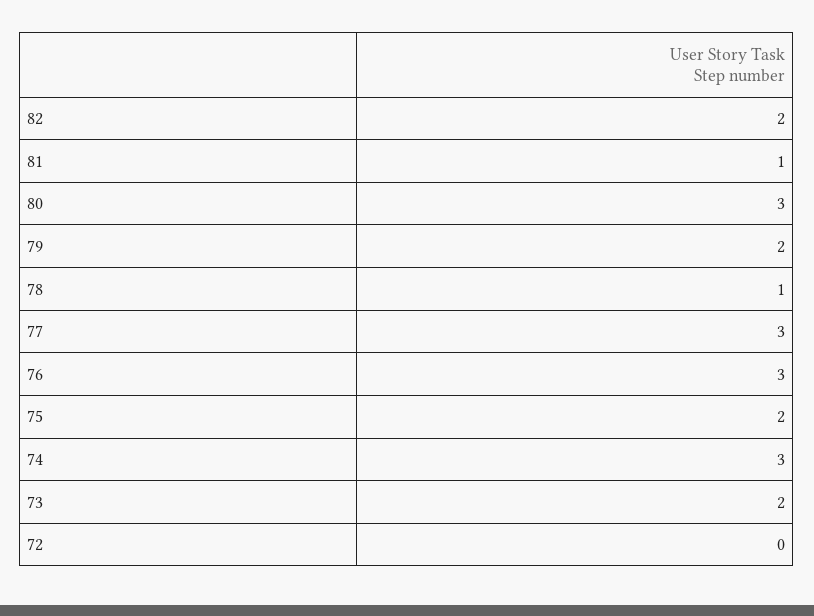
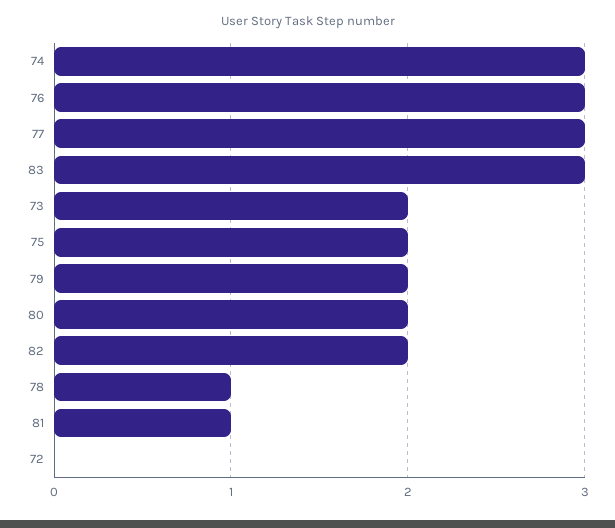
  {
    "82": 2,
    "81": 1,
-   "80": 3,
+   "80": 2,
    "79": 2,
    "78": 1,
    "77": 3,
    "76": 3,
    "75": 2,
    "74": 3,
    "73": 2,
-   "72": 0
+   "72": 0,
+   "83": 3
  }

